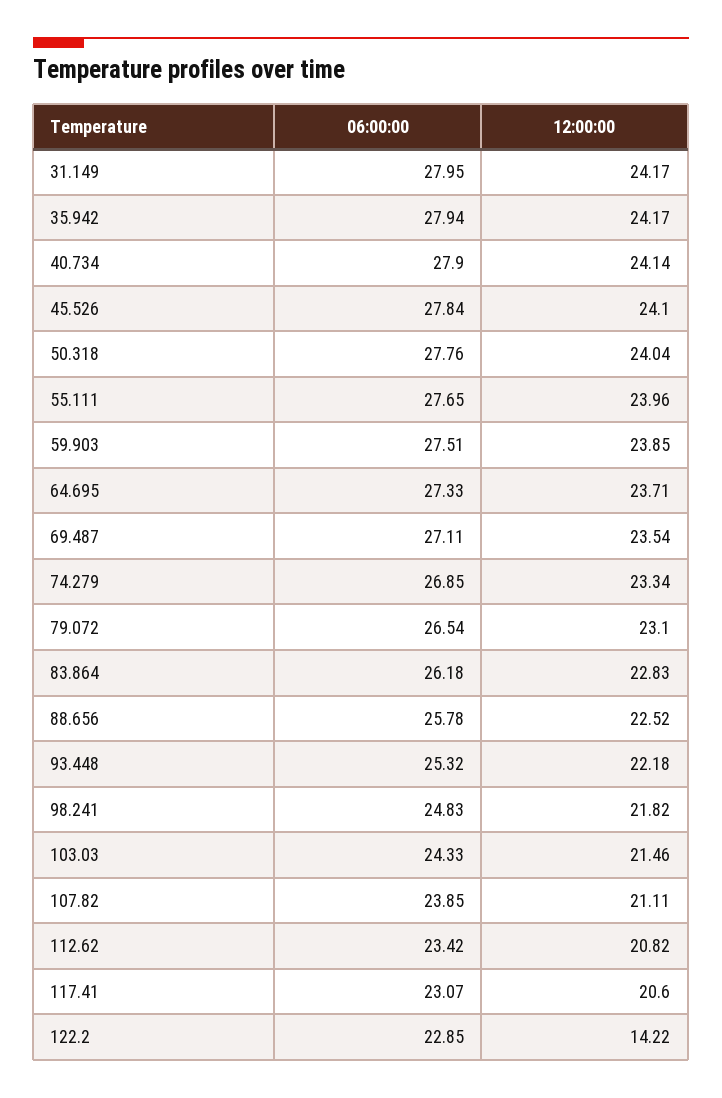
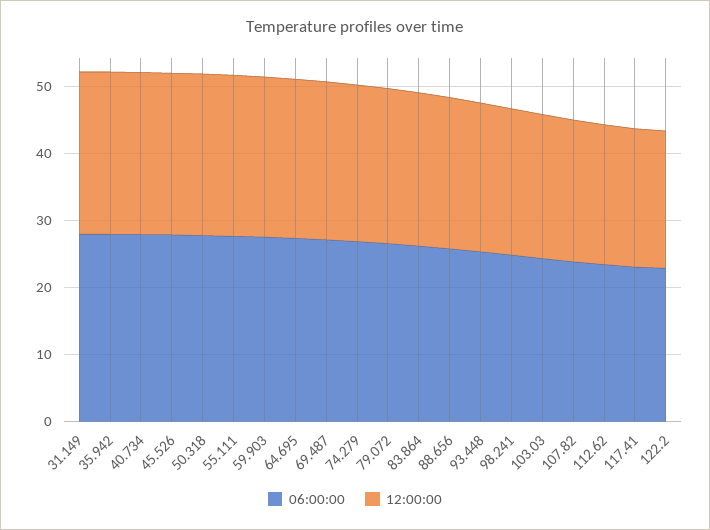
  {
    "06:00:00": {
      "31.149": 27.95,
      "35.942": 27.94,
      "40.734": 27.9,
      "45.526": 27.84,
      "50.318": 27.76,
      "55.111": 27.65,
      "59.903": 27.51,
      "64.695": 27.33,
      "69.487": 27.11,
      "74.279": 26.85,
      "79.072": 26.54,
      "83.864": 26.18,
      "88.656": 25.78,
      "93.448": 25.32,
      "98.241": 24.83,
      "103.03": 24.33,
      "107.82": 23.85,
      "112.62": 23.42,
      "117.41": 23.07,
      "122.2": 22.85
    },
    "12:00:00": {
      "31.149": 24.17,
      "35.942": 24.17,
      "40.734": 24.14,
      "45.526": 24.1,
      "50.318": 24.04,
      "55.111": 23.96,
      "59.903": 23.85,
      "64.695": 23.71,
      "69.487": 23.54,
      "74.279": 23.34,
      "79.072": 23.1,
      "83.864": 22.83,
      "88.656": 22.52,
      "93.448": 22.18,
      "98.241": 21.82,
      "103.03": 21.46,
      "107.82": 21.11,
      "112.62": 20.82,
      "117.41": 20.6,
-     "122.2": 14.22
+     "122.2": 20
    }
  }

